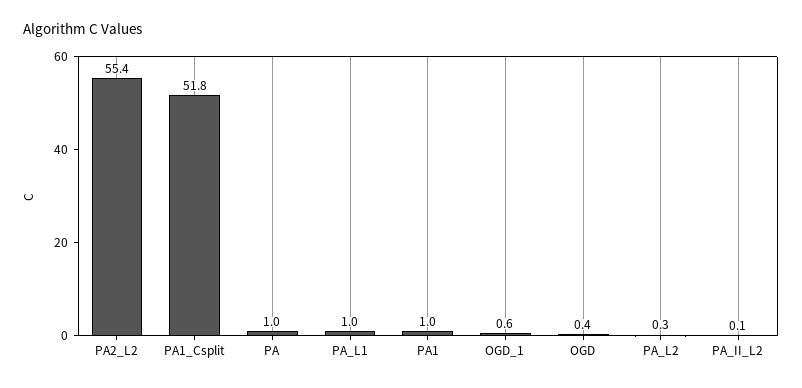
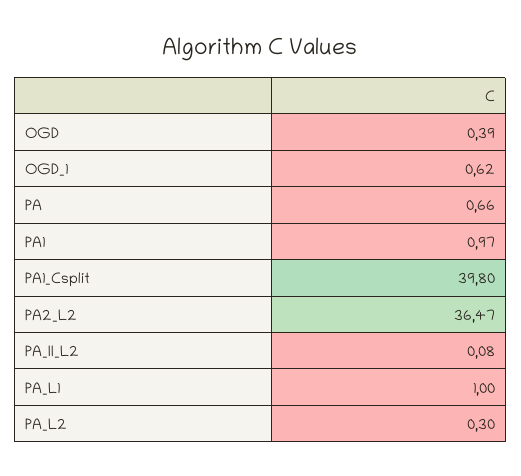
  {
-   "PA2_L2": 55.4,
+   "PA2_L2": 36.47,
-   "PA1_Csplit": 51.8,
+   "PA1_Csplit": 39.8,
-   "PA": 1,
+   "PA": 0.66,
    "PA_L1": 1,
    "PA1": 0.97,
    "OGD_1": 0.62,
    "OGD": 0.39,
    "PA_L2": 0.3,
    "PA_II_L2": 0.08
  }

